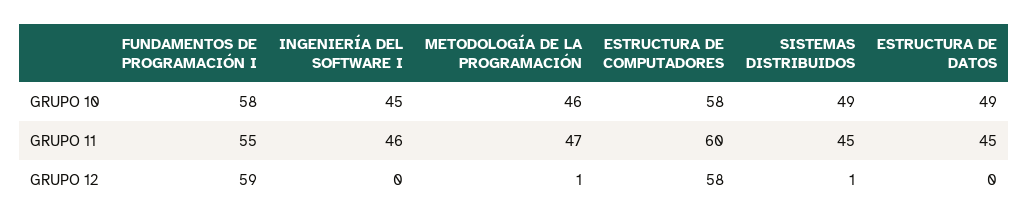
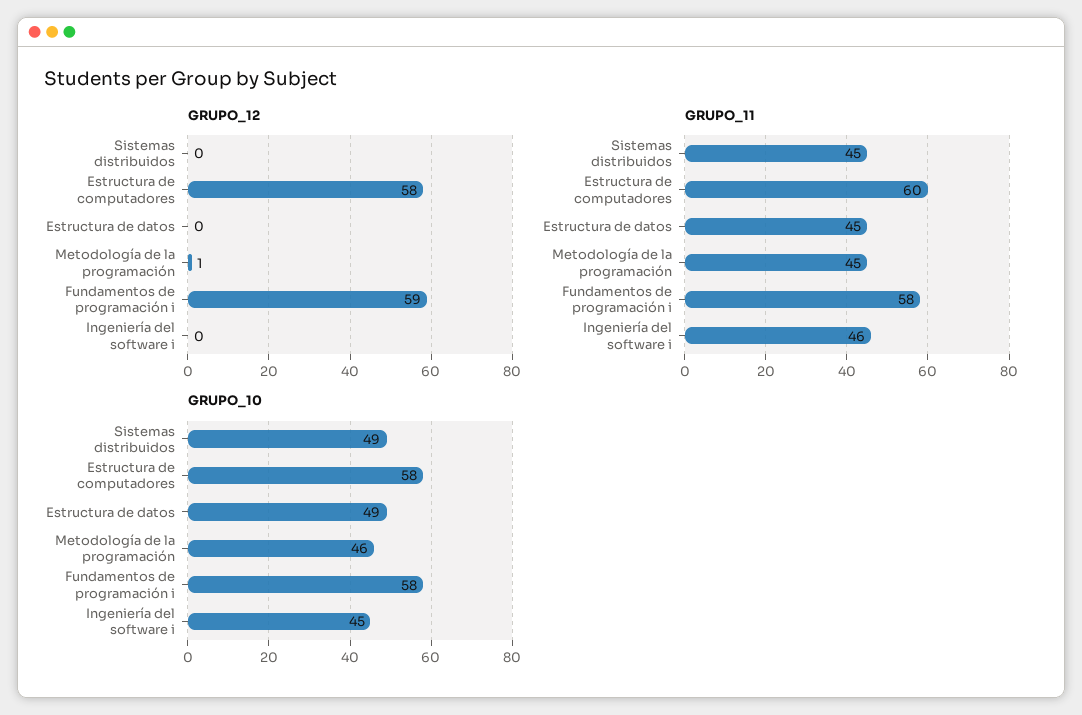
  {
    "GRUPO 10": {
      "FUNDAMENTOS DE PROGRAMACIÓN I": 58,
      "INGENIERÍA DEL SOFTWARE I": 45,
      "METODOLOGÍA DE LA PROGRAMACIÓN": 46,
      "ESTRUCTURA DE COMPUTADORES": 58,
      "SISTEMAS DISTRIBUIDOS": 49,
      "ESTRUCTURA DE DATOS": 49
    },
    "GRUPO 11": {
-     "FUNDAMENTOS DE PROGRAMACIÓN I": 55,
+     "FUNDAMENTOS DE PROGRAMACIÓN I": 58,
      "INGENIERÍA DEL SOFTWARE I": 46,
-     "METODOLOGÍA DE LA PROGRAMACIÓN": 47,
+     "METODOLOGÍA DE LA PROGRAMACIÓN": 45,
      "ESTRUCTURA DE COMPUTADORES": 60,
      "SISTEMAS DISTRIBUIDOS": 45,
      "ESTRUCTURA DE DATOS": 45
    },
    "GRUPO 12": {
      "FUNDAMENTOS DE PROGRAMACIÓN I": 59,
      "INGENIERÍA DEL SOFTWARE I": 0,
      "METODOLOGÍA DE LA PROGRAMACIÓN": 1,
      "ESTRUCTURA DE COMPUTADORES": 58,
-     "SISTEMAS DISTRIBUIDOS": 1,
+     "SISTEMAS DISTRIBUIDOS": 0,
      "ESTRUCTURA DE DATOS": 0
    }
  }

